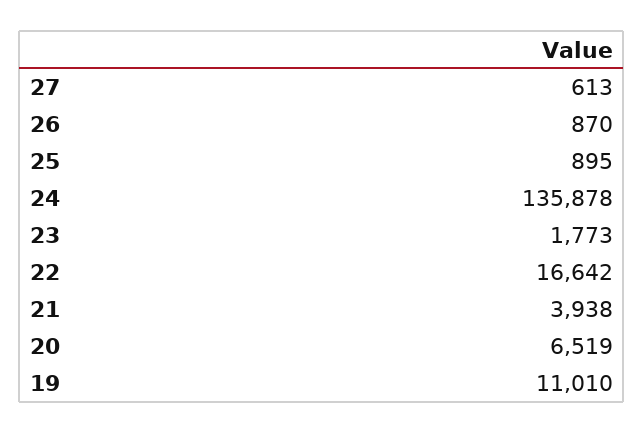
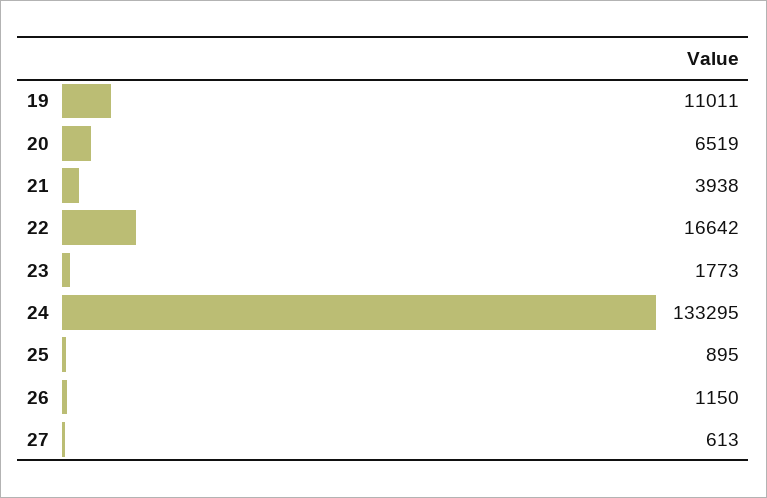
  {
    "27": 613,
-   "26": 870,
+   "26": 1150,
    "25": 895,
-   "24": 135878,
+   "24": 133295,
    "23": 1773,
    "22": 16642,
    "21": 3938,
    "20": 6519,
-   "19": 11010
+   "19": 11011
  }

